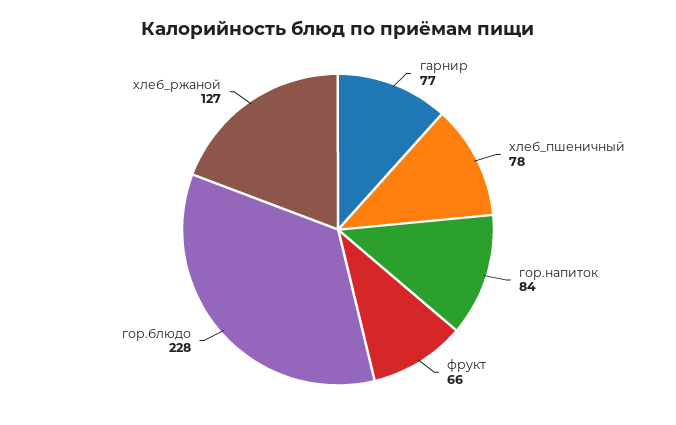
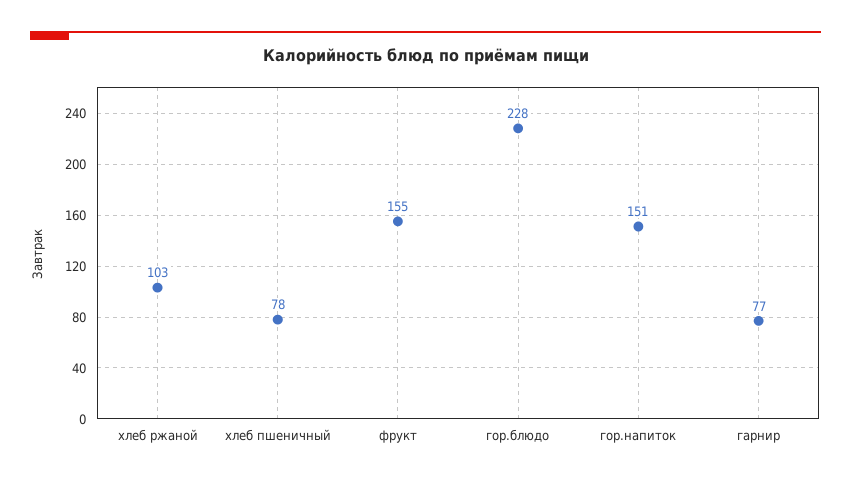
  {
    "гарнир": 77,
    "хлеб_пшеничный": 78,
-   "гор.напиток": 84,
+   "гор.напиток": 151,
-   "фрукт": 66,
+   "фрукт": 155,
    "гор.блюдо": 228,
-   "хлеб_ржаной": 127
+   "хлеб_ржаной": 103
  }

